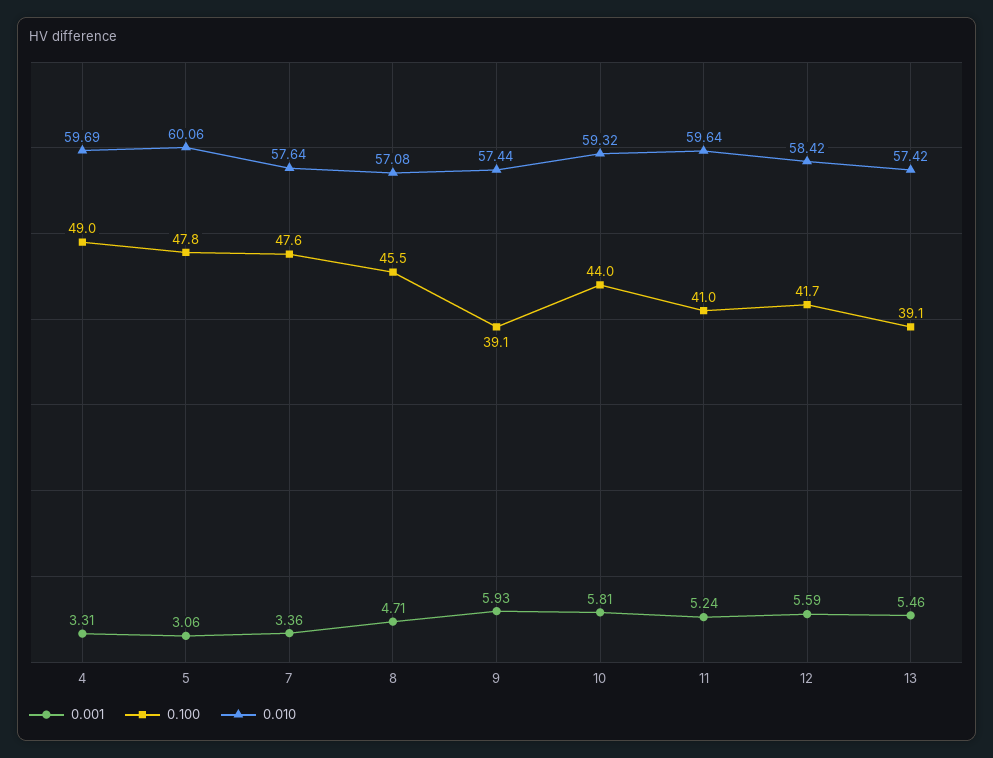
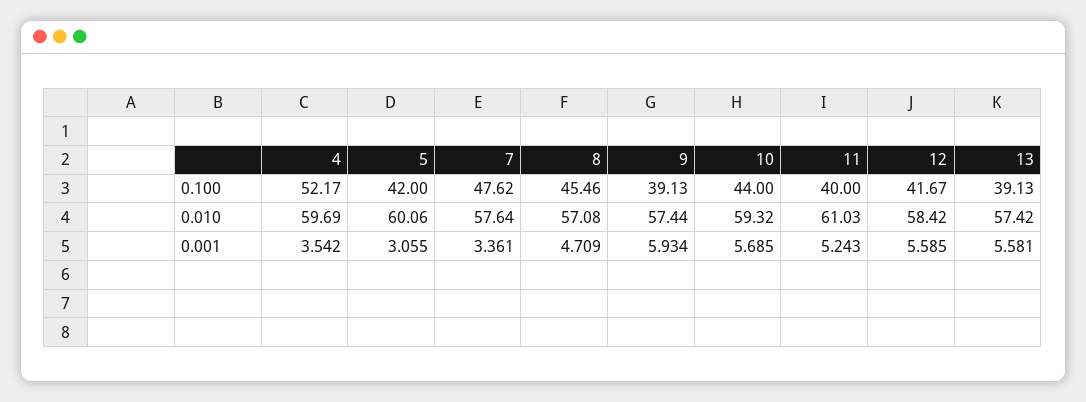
  {
    "0.001": {
-     "4": 3.31,
+     "4": 3.542,
      "5": 3.055,
      "7": 3.361,
      "8": 4.709,
      "9": 5.934,
-     "10": 5.81,
+     "10": 5.685,
      "11": 5.243,
      "12": 5.585,
-     "13": 5.46
+     "13": 5.581
    },
    "0.100": {
-     "4": 49,
+     "4": 52.17,
-     "5": 47.8,
+     "5": 42,
      "7": 47.62,
      "8": 45.46,
      "9": 39.13,
      "10": 44,
-     "11": 41,
+     "11": 40,
      "12": 41.67,
      "13": 39.13
    },
    "0.010": {
      "4": 59.69,
      "5": 60.06,
      "7": 57.64,
      "8": 57.08,
      "9": 57.44,
      "10": 59.32,
-     "11": 59.64,
+     "11": 61.03,
      "12": 58.42,
      "13": 57.42
    }
  }

